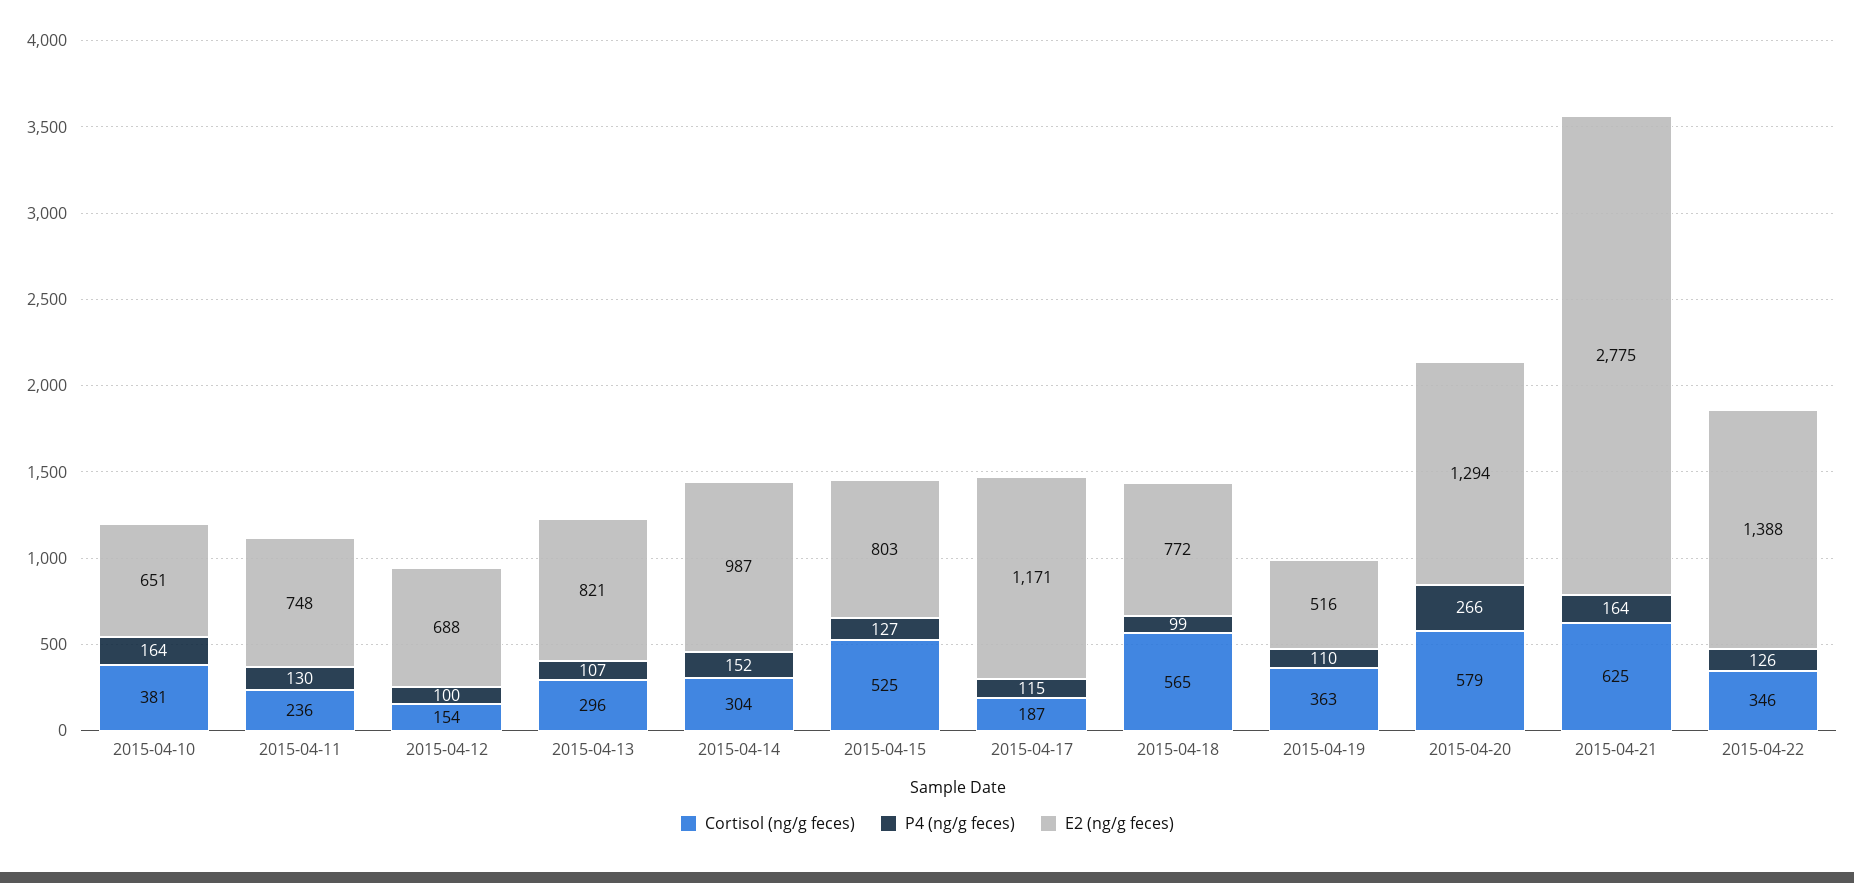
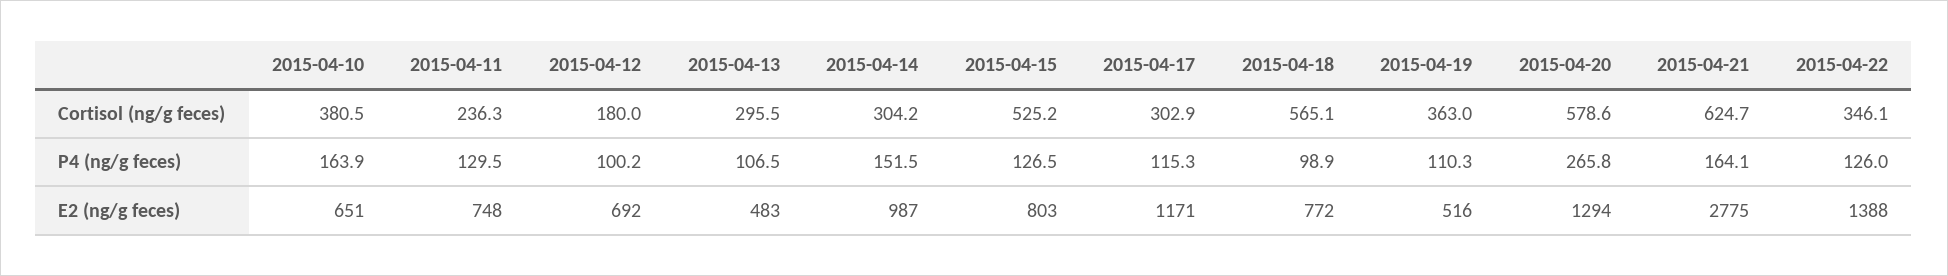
  {
    "Cortisol (ng/g feces)": {
      "2015-04-10": 380.5,
      "2015-04-11": 236.3,
-     "2015-04-12": 154,
+     "2015-04-12": 180,
      "2015-04-13": 295.5,
      "2015-04-14": 304.2,
      "2015-04-15": 525.2,
-     "2015-04-17": 187,
+     "2015-04-17": 302.9,
      "2015-04-18": 565.1,
      "2015-04-19": 363,
      "2015-04-20": 578.6,
      "2015-04-21": 624.7,
      "2015-04-22": 346.1
    },
    "P4 (ng/g feces)": {
      "2015-04-10": 163.9,
      "2015-04-11": 129.5,
      "2015-04-12": 100.2,
      "2015-04-13": 106.5,
      "2015-04-14": 151.5,
      "2015-04-15": 126.5,
      "2015-04-17": 115.3,
      "2015-04-18": 98.9,
      "2015-04-19": 110.3,
      "2015-04-20": 265.8,
      "2015-04-21": 164.1,
      "2015-04-22": 126
    },
    "E2 (ng/g feces)": {
      "2015-04-10": 651,
      "2015-04-11": 748,
-     "2015-04-12": 688,
+     "2015-04-12": 692,
-     "2015-04-13": 821,
+     "2015-04-13": 483,
      "2015-04-14": 987,
      "2015-04-15": 803,
      "2015-04-17": 1171,
      "2015-04-18": 772,
      "2015-04-19": 516,
      "2015-04-20": 1294,
      "2015-04-21": 2775,
      "2015-04-22": 1388
    }
  }

